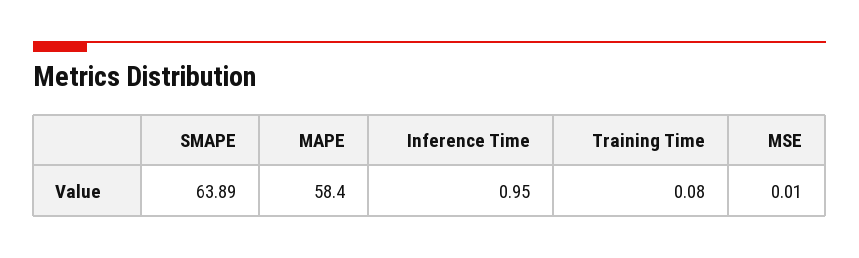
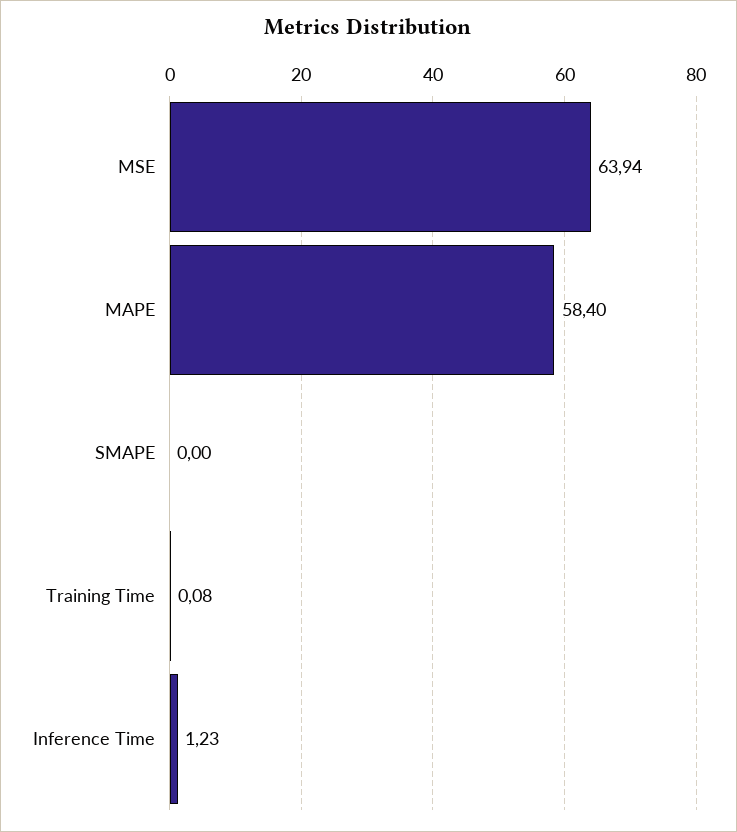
  {
-   "SMAPE": 63.89,
+   "SMAPE": 0,
    "MAPE": 58.4,
-   "Inference Time": 0.95,
+   "Inference Time": 1.23,
    "Training Time": 0.08,
-   "MSE": 0.01
+   "MSE": 63.94
  }

